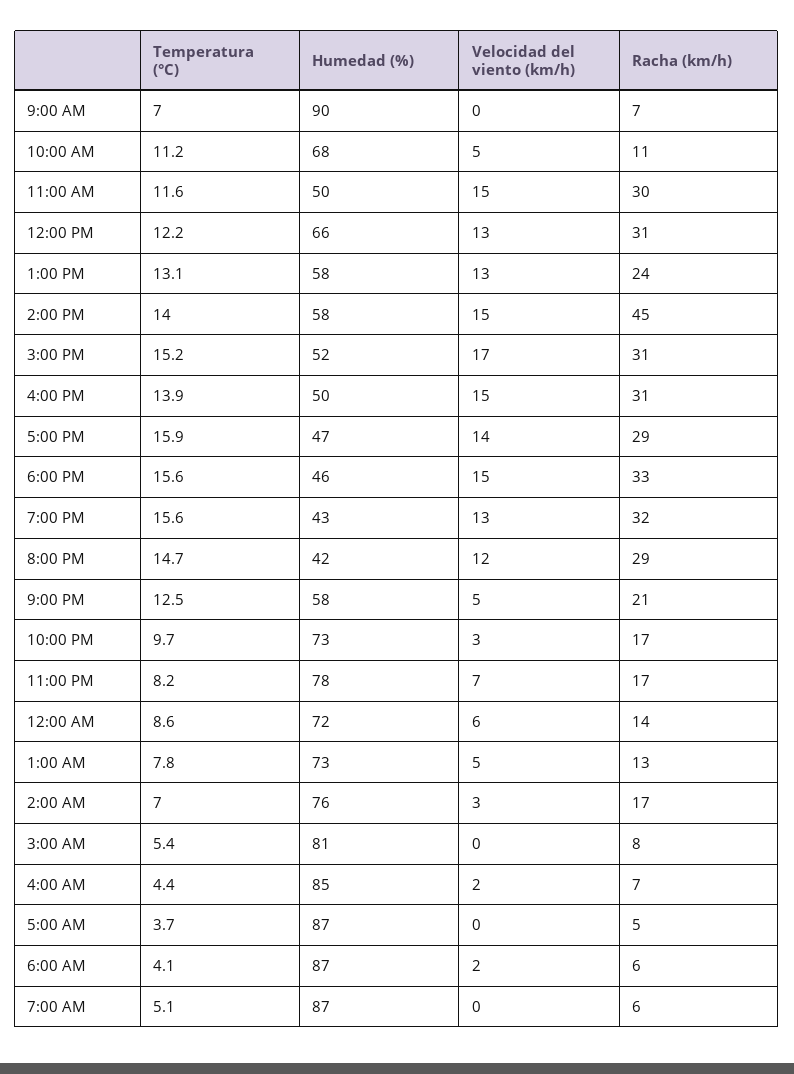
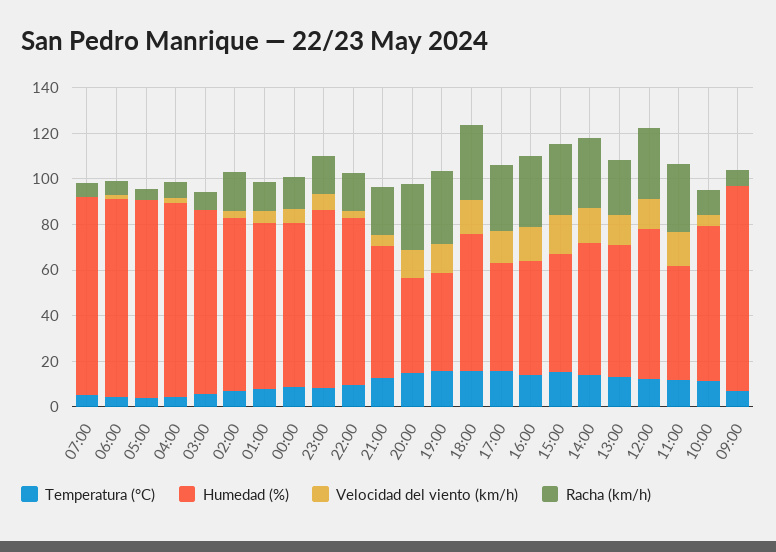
  {
    "Temperatura (°C)": {
      "9:00 AM": 7,
      "10:00 AM": 11.2,
      "11:00 AM": 11.6,
      "12:00 PM": 12.2,
      "1:00 PM": 13.1,
      "2:00 PM": 14,
      "3:00 PM": 15.2,
      "4:00 PM": 13.9,
      "5:00 PM": 15.9,
      "6:00 PM": 15.6,
      "7:00 PM": 15.6,
      "8:00 PM": 14.7,
      "9:00 PM": 12.5,
      "10:00 PM": 9.7,
      "11:00 PM": 8.2,
      "12:00 AM": 8.6,
      "1:00 AM": 7.8,
      "2:00 AM": 7,
      "3:00 AM": 5.4,
      "4:00 AM": 4.4,
      "5:00 AM": 3.7,
      "6:00 AM": 4.1,
      "7:00 AM": 5.1
    },
    "Humedad (%)": {
      "9:00 AM": 90,
      "10:00 AM": 68,
      "11:00 AM": 50,
      "12:00 PM": 66,
      "1:00 PM": 58,
      "2:00 PM": 58,
      "3:00 PM": 52,
      "4:00 PM": 50,
      "5:00 PM": 47,
-     "6:00 PM": 46,
+     "6:00 PM": 60,
      "7:00 PM": 43,
      "8:00 PM": 42,
      "9:00 PM": 58,
      "10:00 PM": 73,
      "11:00 PM": 78,
      "12:00 AM": 72,
      "1:00 AM": 73,
      "2:00 AM": 76,
      "3:00 AM": 81,
      "4:00 AM": 85,
      "5:00 AM": 87,
      "6:00 AM": 87,
      "7:00 AM": 87
    },
    "Velocidad del viento (km/h)": {
      "9:00 AM": 0,
      "10:00 AM": 5,
      "11:00 AM": 15,
      "12:00 PM": 13,
      "1:00 PM": 13,
      "2:00 PM": 15,
      "3:00 PM": 17,
      "4:00 PM": 15,
      "5:00 PM": 14,
      "6:00 PM": 15,
      "7:00 PM": 13,
      "8:00 PM": 12,
      "9:00 PM": 5,
      "10:00 PM": 3,
      "11:00 PM": 7,
      "12:00 AM": 6,
      "1:00 AM": 5,
      "2:00 AM": 3,
      "3:00 AM": 0,
      "4:00 AM": 2,
      "5:00 AM": 0,
      "6:00 AM": 2,
      "7:00 AM": 0
    },
    "Racha (km/h)": {
      "9:00 AM": 7,
      "10:00 AM": 11,
      "11:00 AM": 30,
      "12:00 PM": 31,
      "1:00 PM": 24,
-     "2:00 PM": 45,
+     "2:00 PM": 30,
      "3:00 PM": 31,
      "4:00 PM": 31,
      "5:00 PM": 29,
      "6:00 PM": 33,
      "7:00 PM": 32,
      "8:00 PM": 29,
      "9:00 PM": 21,
      "10:00 PM": 17,
      "11:00 PM": 17,
      "12:00 AM": 14,
      "1:00 AM": 13,
      "2:00 AM": 17,
      "3:00 AM": 8,
      "4:00 AM": 7,
      "5:00 AM": 5,
      "6:00 AM": 6,
      "7:00 AM": 6
    }
  }

